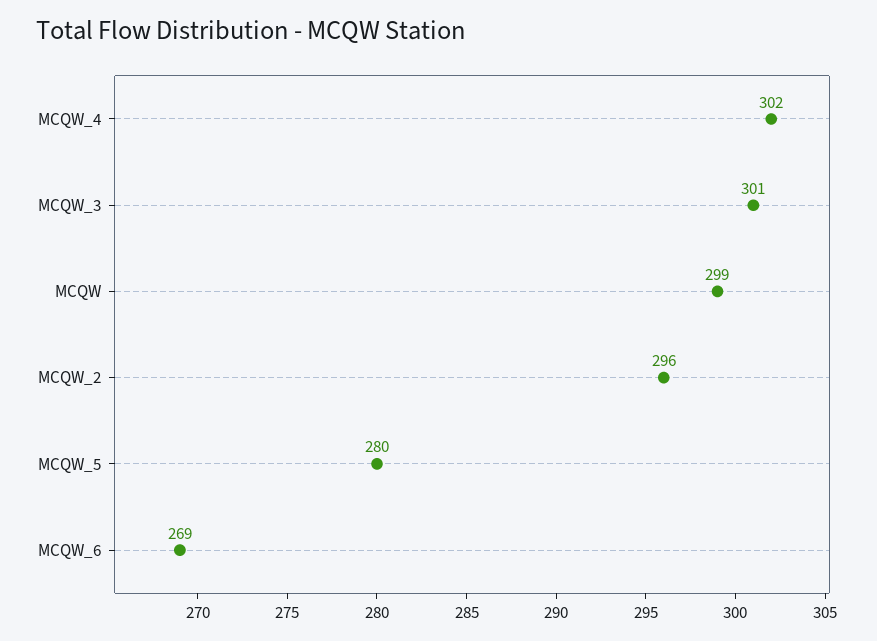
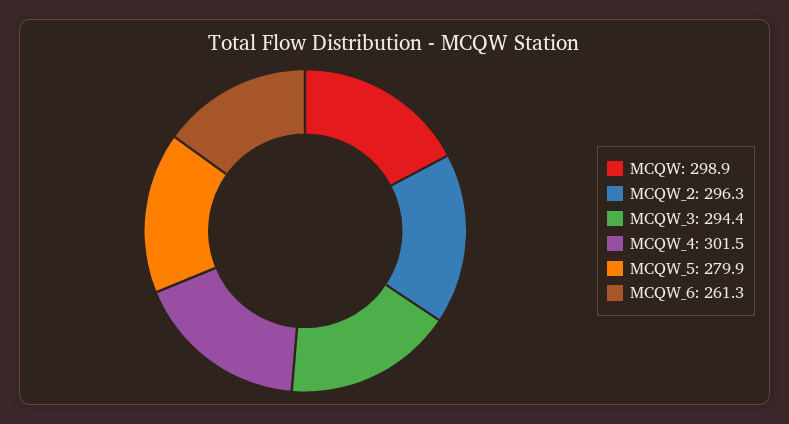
  {
    "MCQW_4": 301.5,
-   "MCQW_3": 301,
+   "MCQW_3": 294.4,
    "MCQW": 298.9,
    "MCQW_2": 296.3,
    "MCQW_5": 279.9,
-   "MCQW_6": 269
+   "MCQW_6": 261.3
  }

